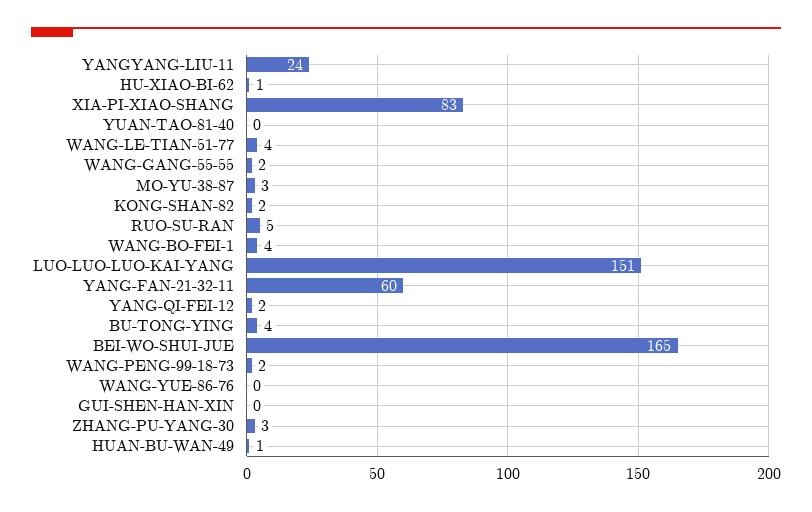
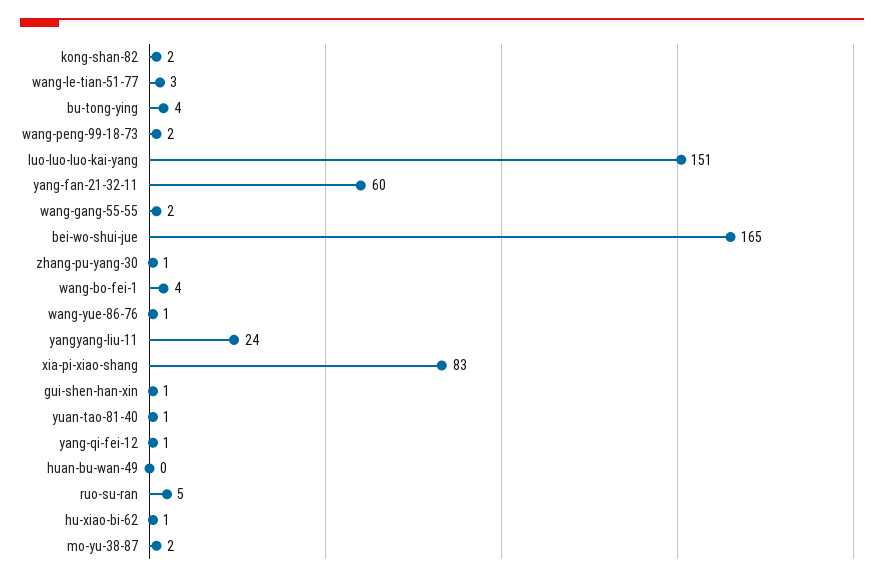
  {
    "YANGYANG-LIU-11": 24,
    "HU-XIAO-BI-62": 1,
    "XIA-PI-XIAO-SHANG": 83,
-   "YUAN-TAO-81-40": 0,
+   "YUAN-TAO-81-40": 1,
-   "WANG-LE-TIAN-51-77": 4,
+   "WANG-LE-TIAN-51-77": 3,
    "WANG-GANG-55-55": 2,
-   "MO-YU-38-87": 3,
+   "MO-YU-38-87": 2,
    "KONG-SHAN-82": 2,
    "RUO-SU-RAN": 5,
    "WANG-BO-FEI-1": 4,
    "LUO-LUO-LUO-KAI-YANG": 151,
    "YANG-FAN-21-32-11": 60,
-   "YANG-QI-FEI-12": 2,
+   "YANG-QI-FEI-12": 1,
    "BU-TONG-YING": 4,
    "BEI-WO-SHUI-JUE": 165,
    "WANG-PENG-99-18-73": 2,
-   "WANG-YUE-86-76": 0,
+   "WANG-YUE-86-76": 1,
-   "GUI-SHEN-HAN-XIN": 0,
+   "GUI-SHEN-HAN-XIN": 1,
-   "ZHANG-PU-YANG-30": 3,
+   "ZHANG-PU-YANG-30": 1,
-   "HUAN-BU-WAN-49": 1
+   "HUAN-BU-WAN-49": 0
  }

